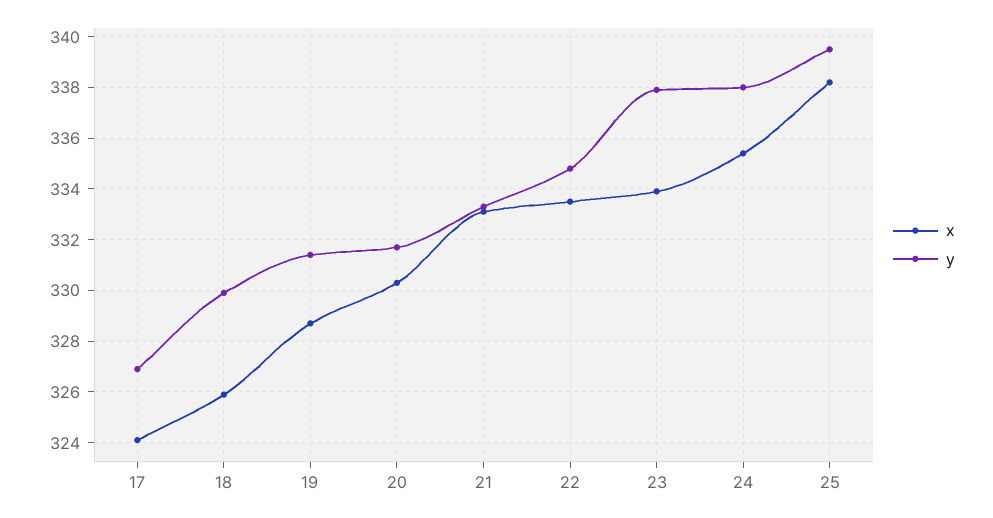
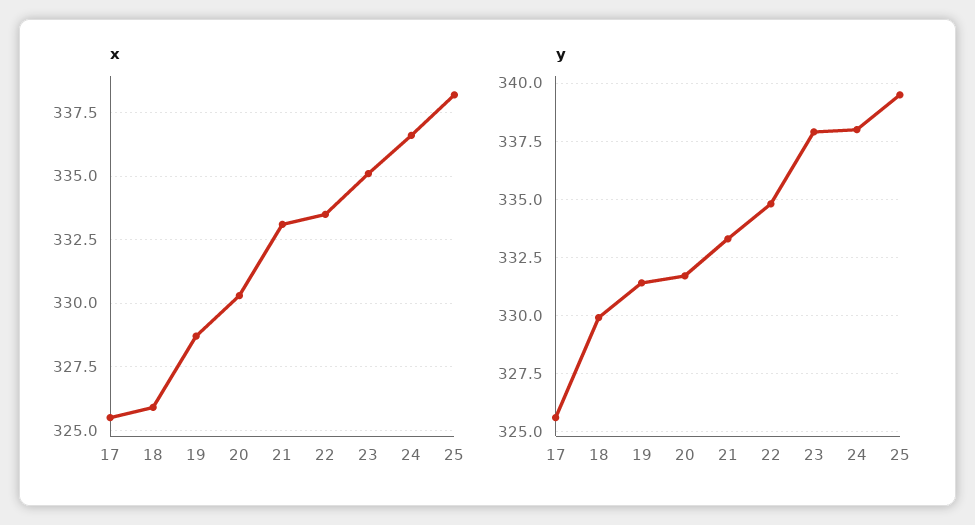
  {
    "x": {
-     "17": 324,
+     "17": 325.5,
      "18": 326,
      "19": 328.5,
      "20": 330.5,
      "21": 333,
      "22": 333.5,
-     "23": 334,
+     "23": 335,
-     "24": 335.5,
+     "24": 336.5,
      "25": 338
    },
    "y": {
-     "17": 327,
+     "17": 325.5,
      "18": 330,
      "19": 331.5,
      "20": 331.5,
      "21": 333.5,
      "22": 335,
      "23": 338,
      "24": 338,
      "25": 339.5
    }
  }

